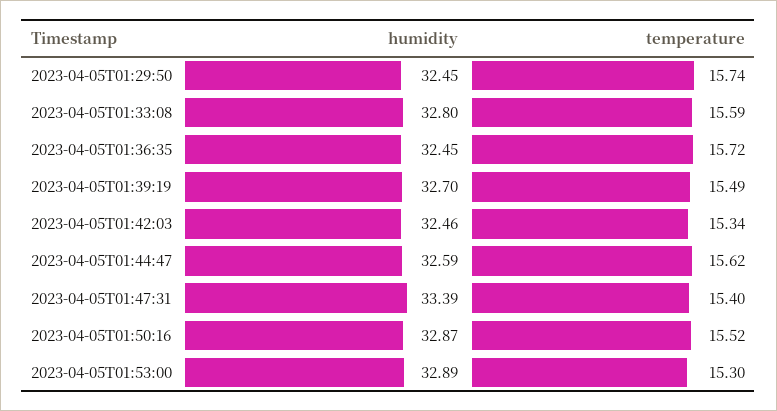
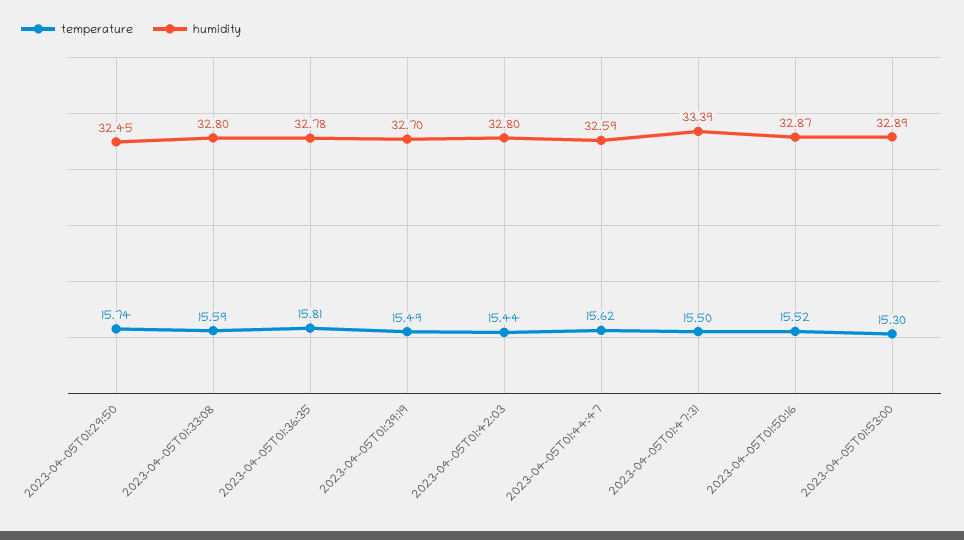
  {
    "humidity": {
      "2023-04-05T01:29:50": 32.45,
      "2023-04-05T01:33:08": 32.8,
-     "2023-04-05T01:36:35": 32.45,
+     "2023-04-05T01:36:35": 32.78,
      "2023-04-05T01:39:19": 32.7,
-     "2023-04-05T01:42:03": 32.46,
+     "2023-04-05T01:42:03": 32.8,
      "2023-04-05T01:44:47": 32.59,
      "2023-04-05T01:47:31": 33.39,
      "2023-04-05T01:50:16": 32.87,
      "2023-04-05T01:53:00": 32.89
    },
    "temperature": {
      "2023-04-05T01:29:50": 15.74,
      "2023-04-05T01:33:08": 15.59,
-     "2023-04-05T01:36:35": 15.72,
+     "2023-04-05T01:36:35": 15.81,
      "2023-04-05T01:39:19": 15.49,
-     "2023-04-05T01:42:03": 15.34,
+     "2023-04-05T01:42:03": 15.44,
      "2023-04-05T01:44:47": 15.62,
-     "2023-04-05T01:47:31": 15.4,
+     "2023-04-05T01:47:31": 15.5,
      "2023-04-05T01:50:16": 15.52,
      "2023-04-05T01:53:00": 15.3
    }
  }

